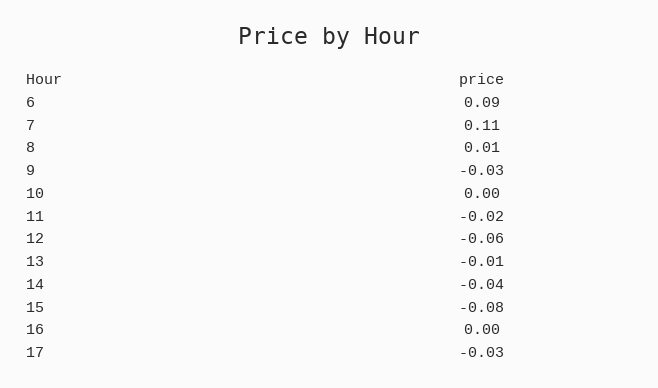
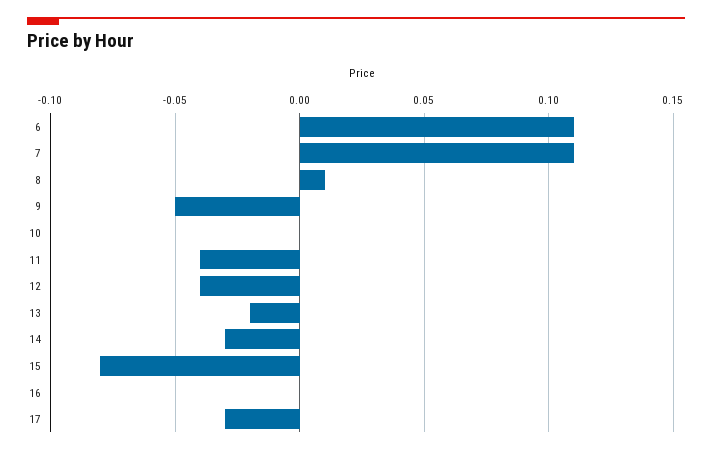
  {
-   "6": 0.09,
+   "6": 0.11,
    "7": 0.11,
    "8": 0.01,
-   "9": -0.03,
+   "9": -0.05,
    "10": 0,
-   "11": -0.02,
+   "11": -0.04,
-   "12": -0.06,
+   "12": -0.04,
-   "13": -0.01,
+   "13": -0.02,
-   "14": -0.04,
+   "14": -0.03,
    "15": -0.08,
    "16": 0,
    "17": -0.03
  }

